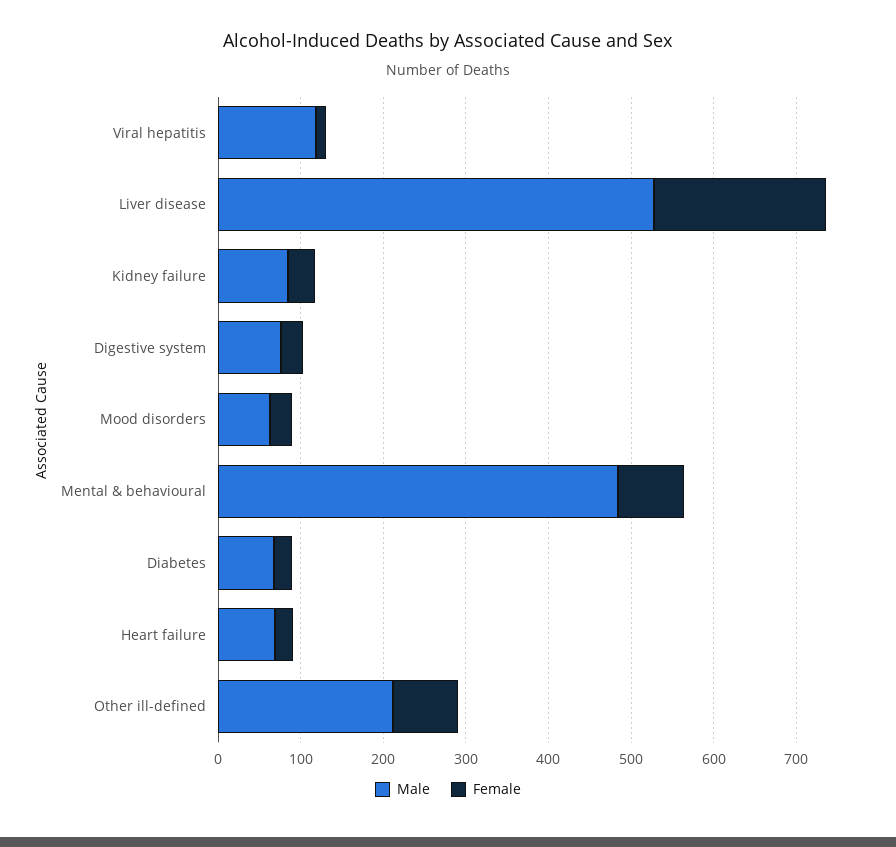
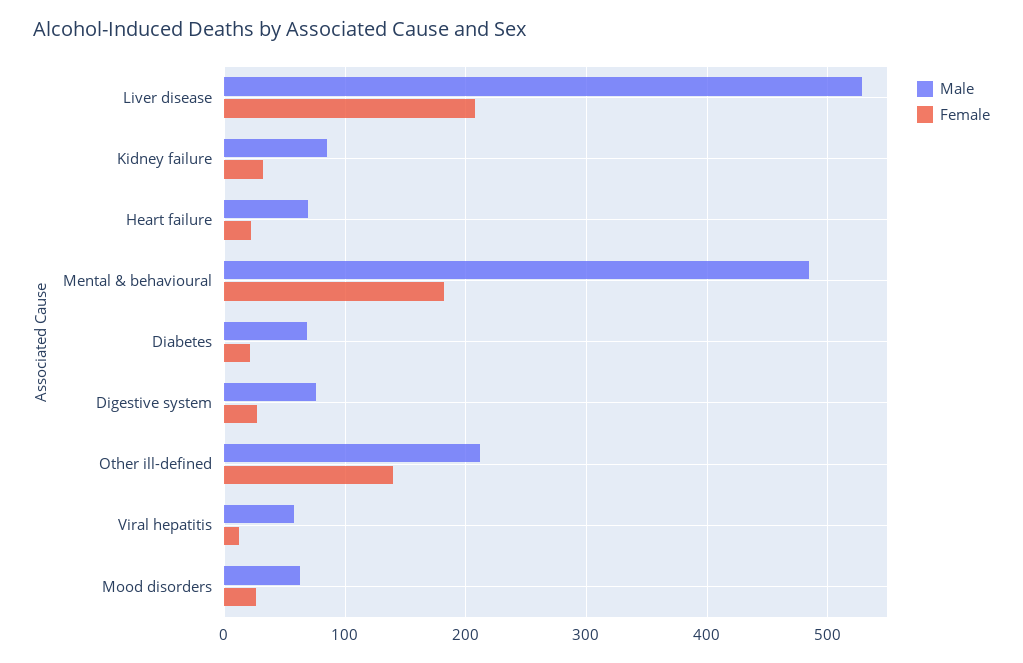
  {
    "Male": {
-     "Viral hepatitis": 120,
+     "Viral hepatitis": 60,
      "Liver disease": 530,
      "Kidney failure": 90,
      "Digestive system": 80,
      "Mood disorders": 60,
      "Mental & behavioural": 480,
      "Diabetes": 70,
      "Heart failure": 70,
      "Other ill-defined": 210
    },
    "Female": {
      "Viral hepatitis": 10,
      "Liver disease": 210,
      "Kidney failure": 30,
      "Digestive system": 30,
      "Mood disorders": 30,
-     "Mental & behavioural": 80,
+     "Mental & behavioural": 180,
      "Diabetes": 20,
      "Heart failure": 20,
-     "Other ill-defined": 80
+     "Other ill-defined": 140
    }
  }

